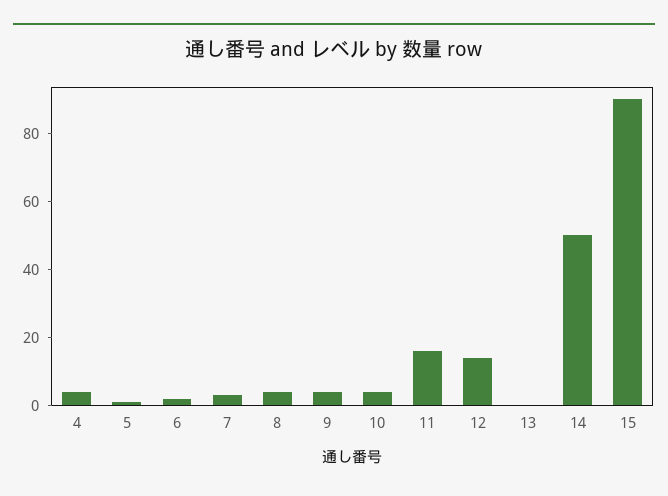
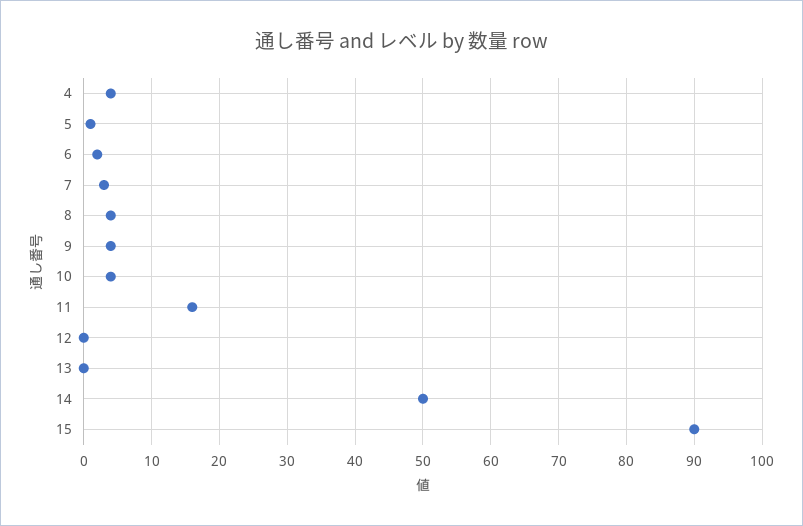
  {
    "4": 4,
    "5": 1,
    "6": 2,
    "7": 3,
    "8": 4,
    "9": 4,
    "10": 4,
    "11": 16,
-   "12": 15,
+   "12": 0,
    "13": 0,
    "14": 50,
    "15": 90
  }

